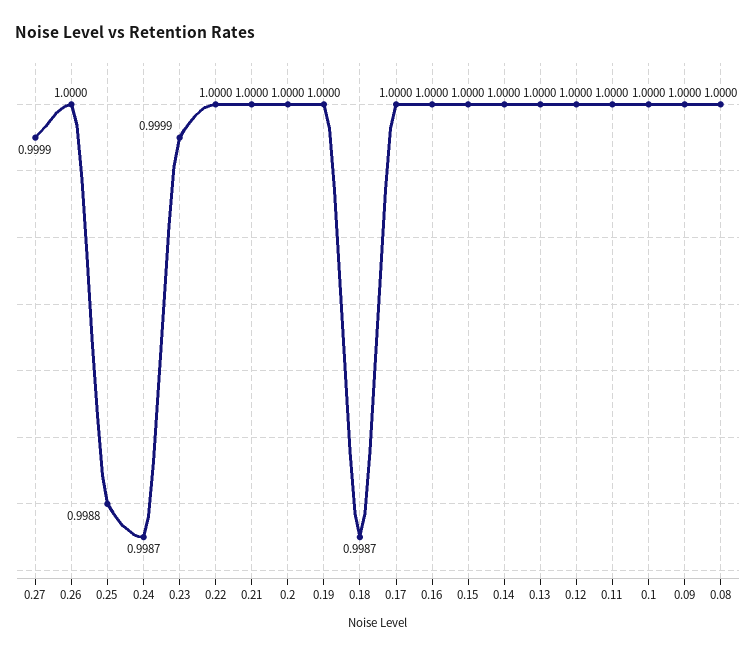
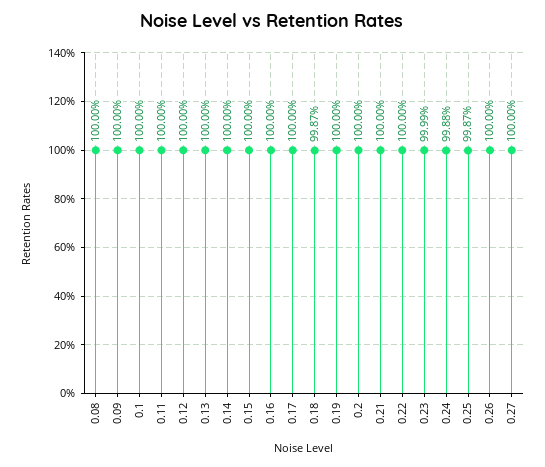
  {
-   "0.27": 0.9999,
+   "0.27": 1,
    "0.26": 1,
-   "0.25": 0.9988,
+   "0.25": 0.9987,
-   "0.24": 0.9987,
+   "0.24": 0.9988,
    "0.23": 0.9999,
    "0.22": 1,
    "0.21": 1,
    "0.2": 1,
    "0.19": 1,
    "0.18": 0.9987,
    "0.17": 1,
    "0.16": 1,
    "0.15": 1,
    "0.14": 1,
    "0.13": 1,
    "0.12": 1,
    "0.11": 1,
    "0.1": 1,
    "0.09": 1,
    "0.08": 1
  }

